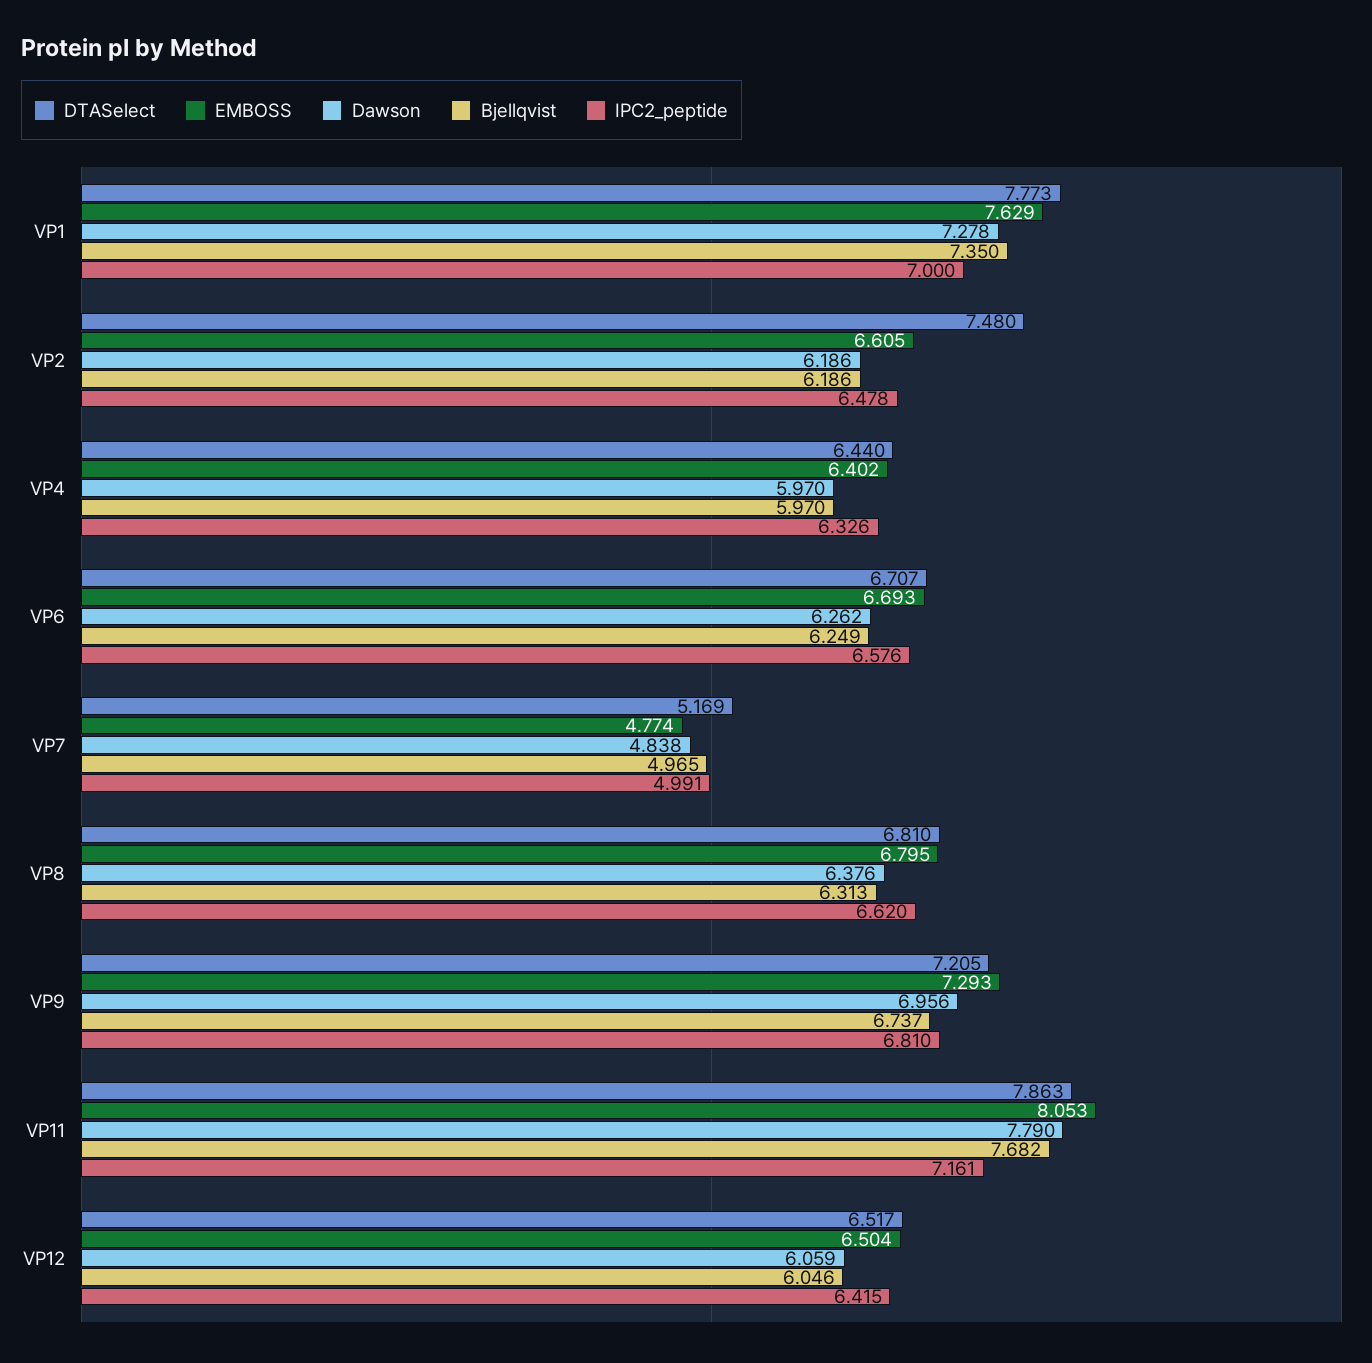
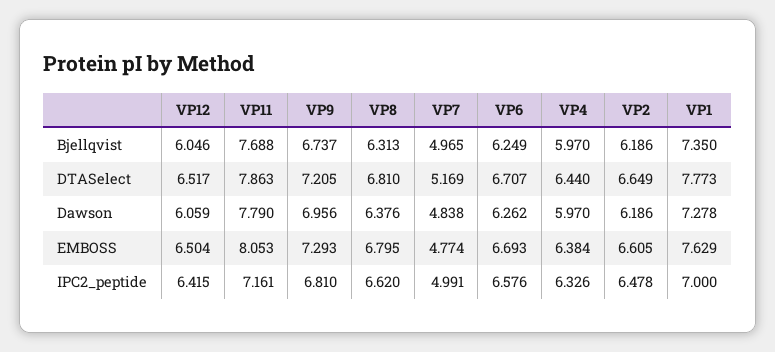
  {
    "DTASelect": {
      "VP1": 7.773,
-     "VP2": 7.48,
+     "VP2": 6.649,
      "VP4": 6.44,
      "VP6": 6.707,
      "VP7": 5.169,
      "VP8": 6.81,
      "VP9": 7.205,
      "VP11": 7.863,
      "VP12": 6.517
    },
    "EMBOSS": {
      "VP1": 7.629,
      "VP2": 6.605,
-     "VP4": 6.402,
+     "VP4": 6.384,
      "VP6": 6.693,
      "VP7": 4.774,
      "VP8": 6.795,
      "VP9": 7.293,
      "VP11": 8.053,
      "VP12": 6.504
    },
    "Dawson": {
      "VP1": 7.278,
      "VP2": 6.186,
      "VP4": 5.97,
      "VP6": 6.262,
      "VP7": 4.838,
      "VP8": 6.376,
      "VP9": 6.956,
      "VP11": 7.79,
      "VP12": 6.059
    },
    "Bjellqvist": {
      "VP1": 7.35,
      "VP2": 6.186,
      "VP4": 5.97,
      "VP6": 6.249,
      "VP7": 4.965,
      "VP8": 6.313,
      "VP9": 6.737,
-     "VP11": 7.682,
+     "VP11": 7.688,
      "VP12": 6.046
    },
    "IPC2_peptide": {
      "VP1": 7,
      "VP2": 6.478,
      "VP4": 6.326,
      "VP6": 6.576,
      "VP7": 4.991,
      "VP8": 6.62,
      "VP9": 6.81,
      "VP11": 7.161,
      "VP12": 6.415
    }
  }

